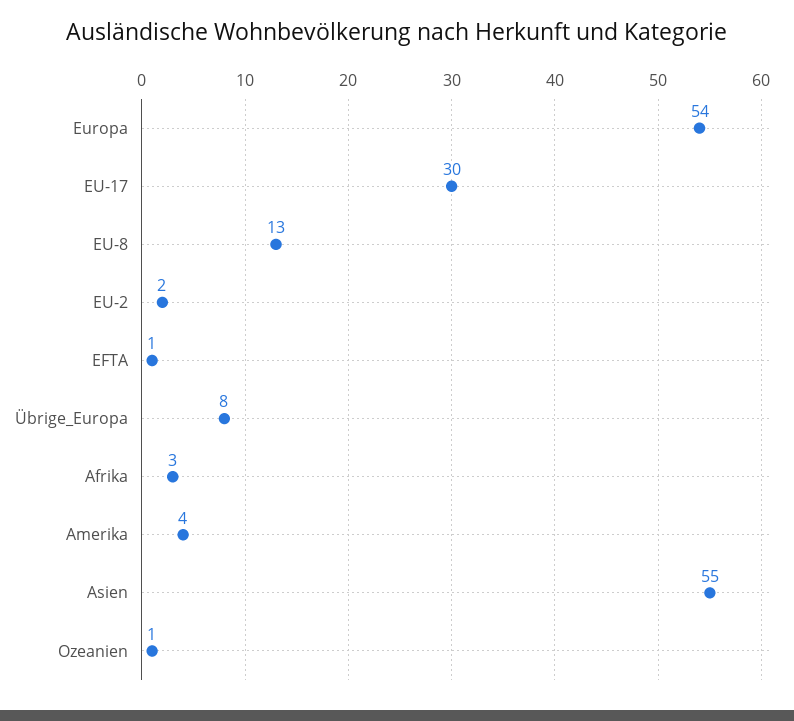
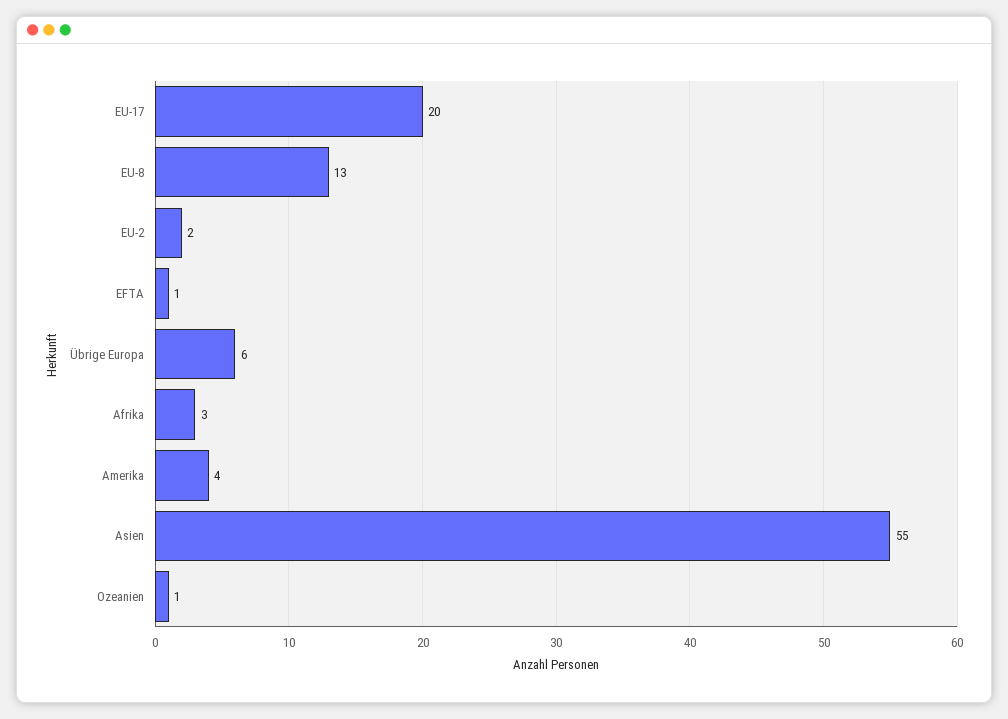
  {
-   "Europa": 54,
-   "EU-17": 30,
+   "EU-17": 20,
    "EU-8": 13,
    "EU-2": 2,
    "EFTA": 1,
-   "Übrige_Europa": 8,
+   "Übrige_Europa": 6,
    "Afrika": 3,
    "Amerika": 4,
    "Asien": 55,
    "Ozeanien": 1
  }

